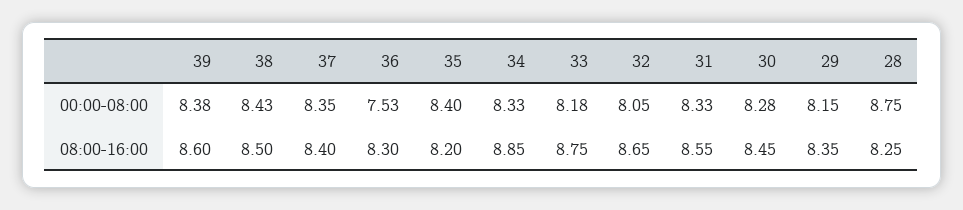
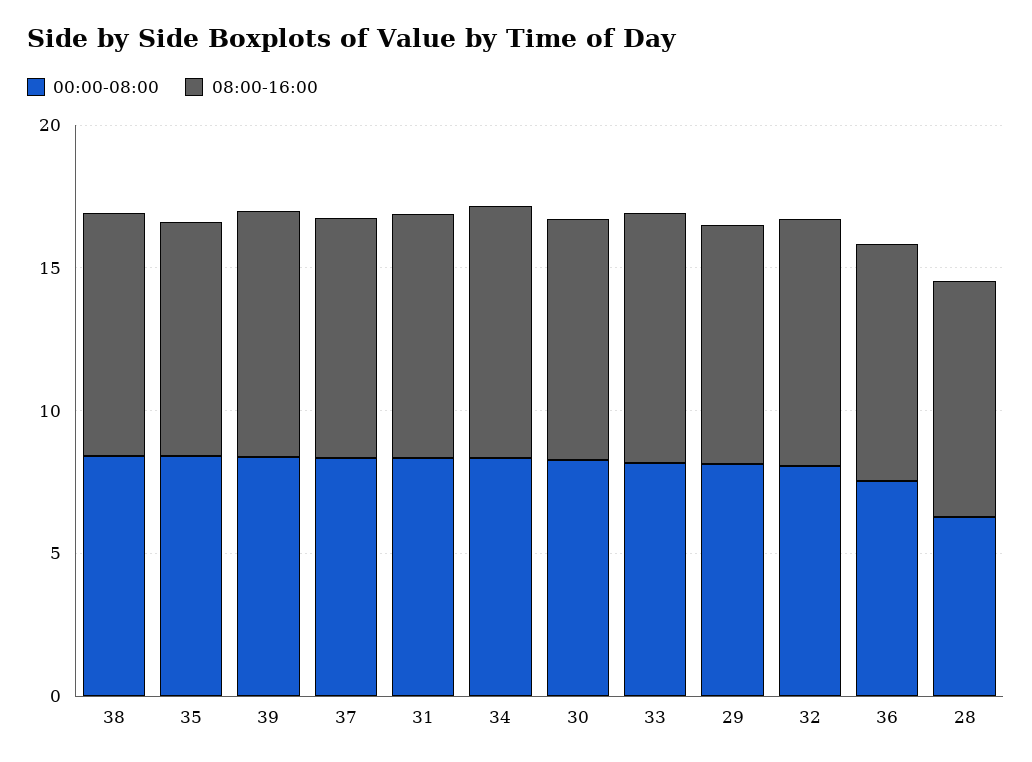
  {
    "00:00-08:00": {
      "39": 8.38,
      "38": 8.43,
      "37": 8.35,
      "36": 7.53,
      "35": 8.4,
      "34": 8.33,
      "33": 8.18,
      "32": 8.05,
      "31": 8.33,
      "30": 8.28,
      "29": 8.15,
-     "28": 8.75
+     "28": 6
    },
    "08:00-16:00": {
      "39": 8.6,
      "38": 8.5,
      "37": 8.4,
      "36": 8.3,
      "35": 8.2,
      "34": 8.85,
      "33": 8.75,
      "32": 8.65,
      "31": 8.55,
      "30": 8.45,
      "29": 8.35,
      "28": 8.25
    }
  }

